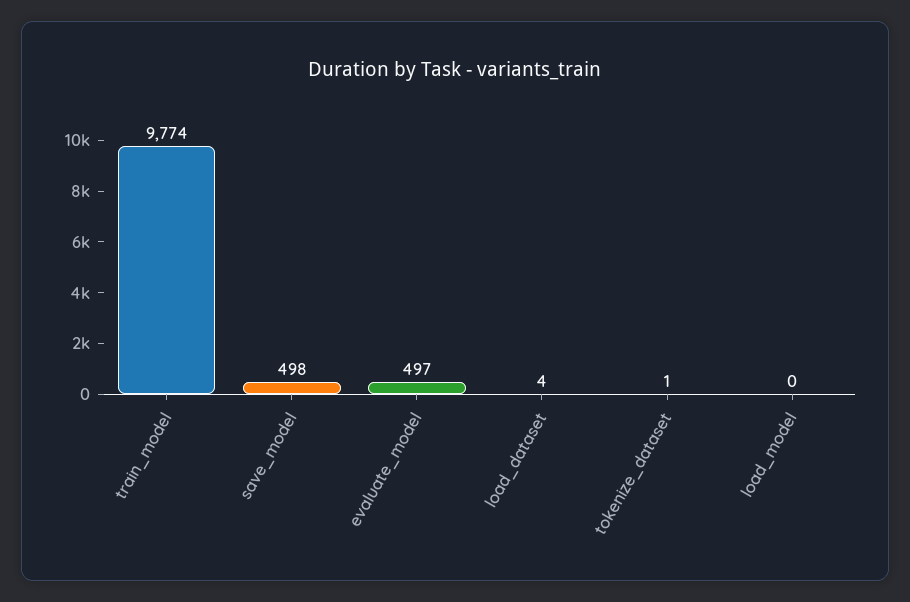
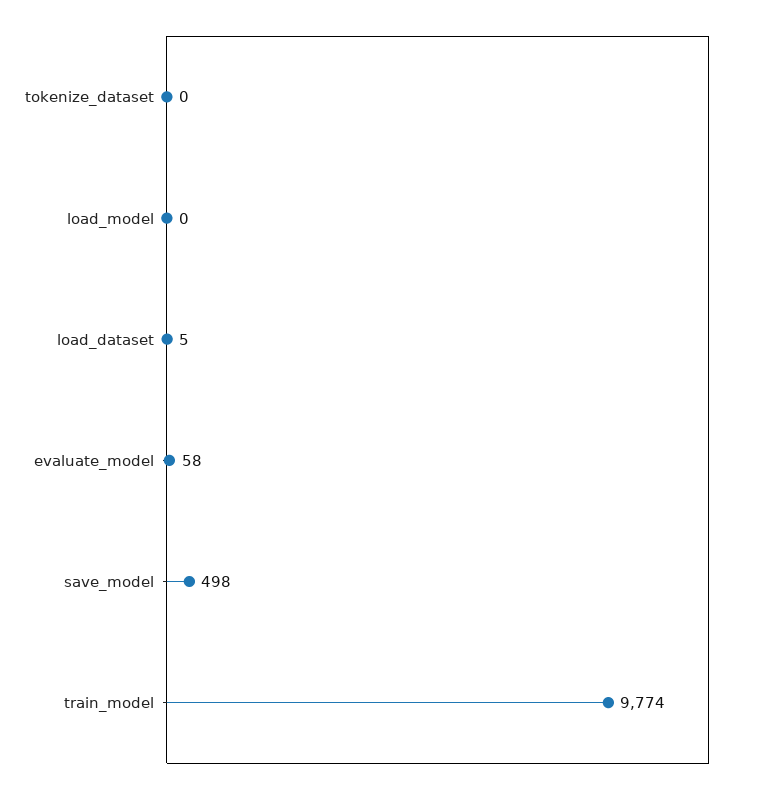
  {
    "train_model": 9774,
    "save_model": 498,
-   "evaluate_model": 497,
+   "evaluate_model": 58,
-   "load_dataset": 4,
+   "load_dataset": 5,
-   "tokenize_dataset": 1,
+   "tokenize_dataset": 0,
    "load_model": 0
  }

